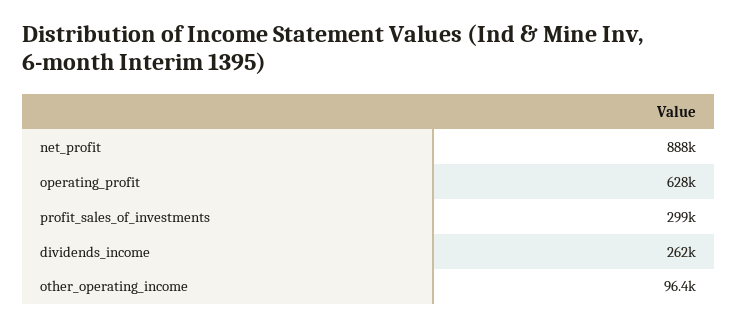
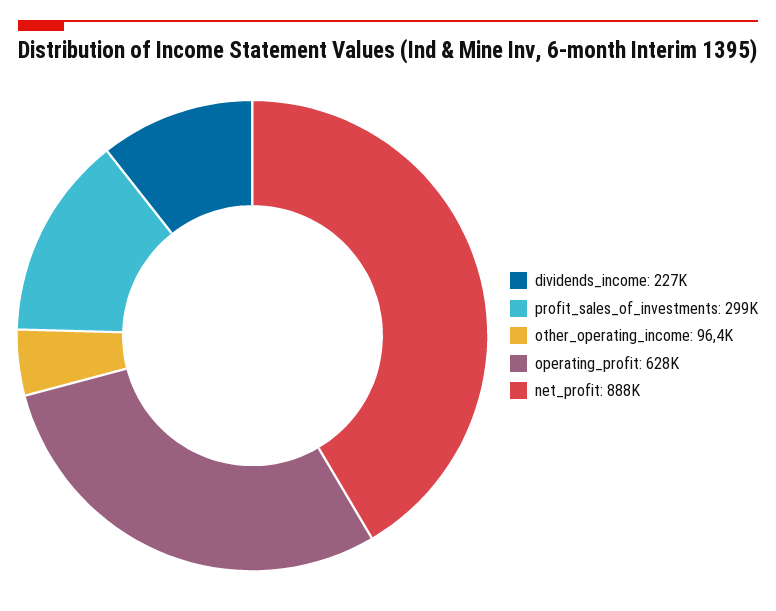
  {
    "net_profit": 888000,
    "operating_profit": 628000,
    "profit_sales_of_investments": 299000,
-   "dividends_income": 262000,
+   "dividends_income": 227000,
    "other_operating_income": 96400
  }

